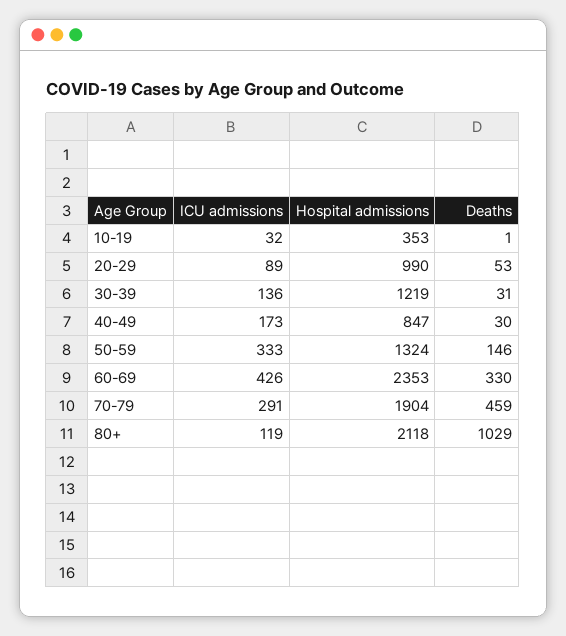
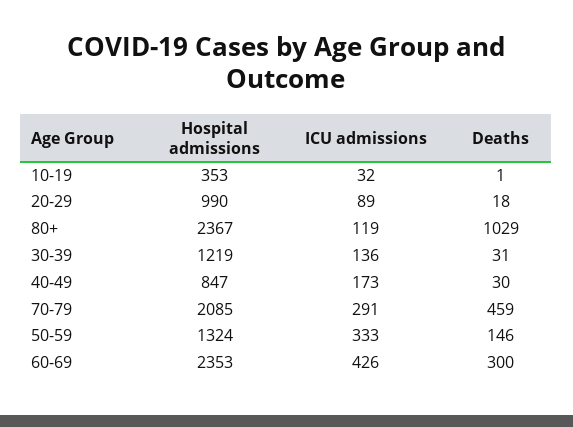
  {
    "ICU admissions": {
      "10-19": 32,
      "20-29": 89,
      "30-39": 136,
      "40-49": 173,
      "50-59": 333,
      "60-69": 426,
      "70-79": 291,
      "80+": 119
    },
    "Hospital admissions": {
      "10-19": 353,
      "20-29": 990,
      "30-39": 1219,
      "40-49": 847,
      "50-59": 1324,
      "60-69": 2353,
-     "70-79": 1904,
+     "70-79": 2085,
-     "80+": 2118
+     "80+": 2367
    },
    "Deaths": {
      "10-19": 1,
-     "20-29": 53,
+     "20-29": 18,
      "30-39": 31,
      "40-49": 30,
      "50-59": 146,
-     "60-69": 330,
+     "60-69": 300,
      "70-79": 459,
      "80+": 1029
    }
  }

